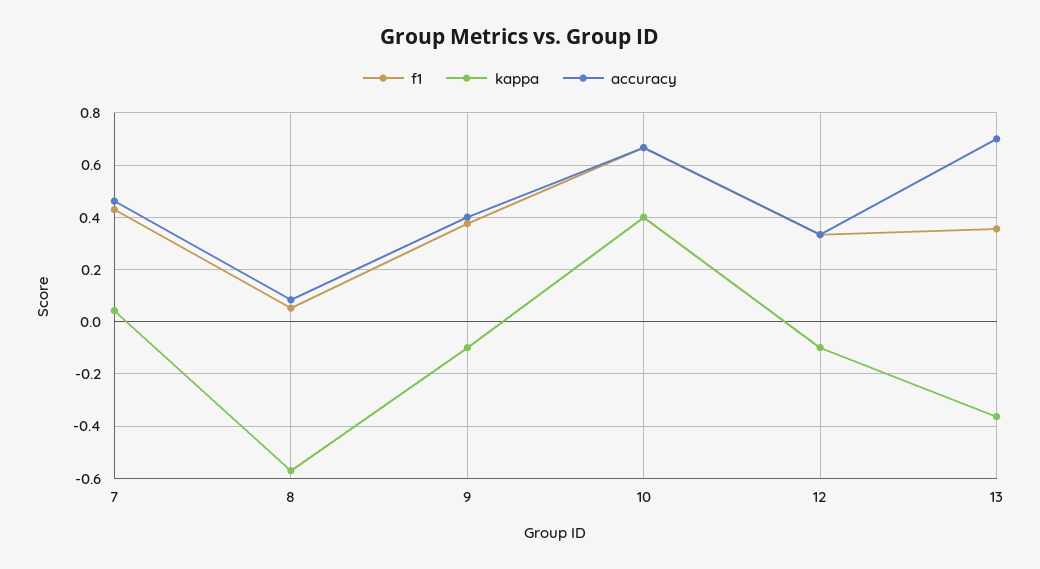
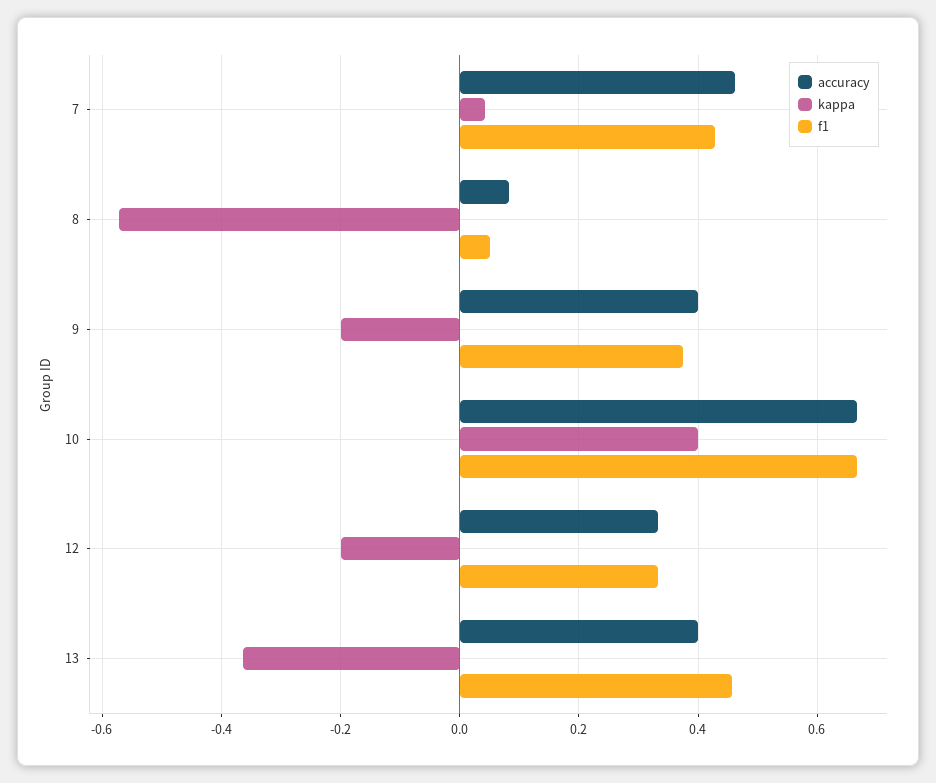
  {
    "f1": {
      "7": 0.42,
      "8": 0.06,
      "9": 0.38,
      "10": 0.66,
      "12": 0.34,
-     "13": 0.35
+     "13": 0.46
    },
    "kappa": {
      "7": 0.04,
      "8": -0.58,
-     "9": -0.1,
+     "9": -0.2,
      "10": 0.4,
-     "12": -0.1,
+     "12": -0.2,
      "13": -0.36
    },
    "accuracy": {
      "7": 0.46,
      "8": 0.08,
      "9": 0.4,
      "10": 0.66,
      "12": 0.34,
-     "13": 0.7
+     "13": 0.4
    }
  }

